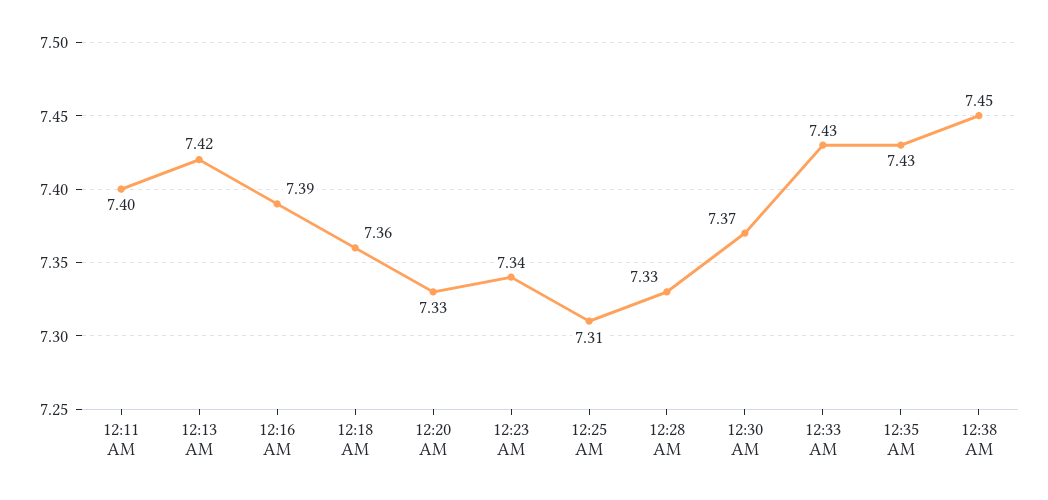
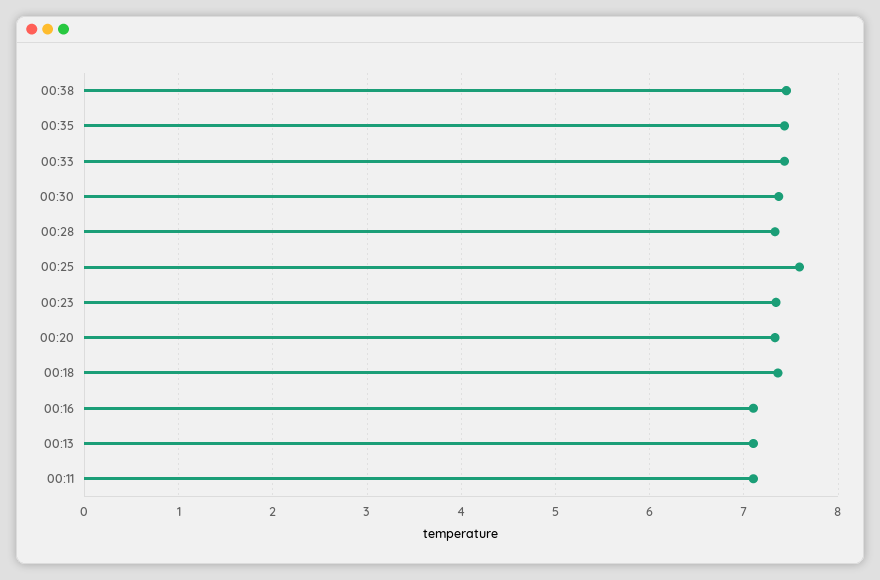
  {
-   "12:11 AM": 7.4,
+   "12:11 AM": 7.1,
-   "12:13 AM": 7.42,
+   "12:13 AM": 7.1,
-   "12:16 AM": 7.39,
+   "12:16 AM": 7.1,
    "12:18 AM": 7.36,
    "12:20 AM": 7.33,
    "12:23 AM": 7.34,
-   "12:25 AM": 7.31,
+   "12:25 AM": 7.6,
    "12:28 AM": 7.33,
    "12:30 AM": 7.37,
    "12:33 AM": 7.43,
    "12:35 AM": 7.43,
    "12:38 AM": 7.45
  }

